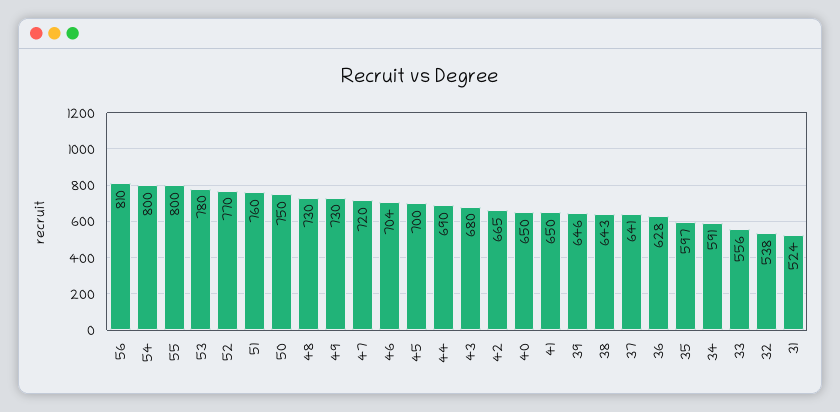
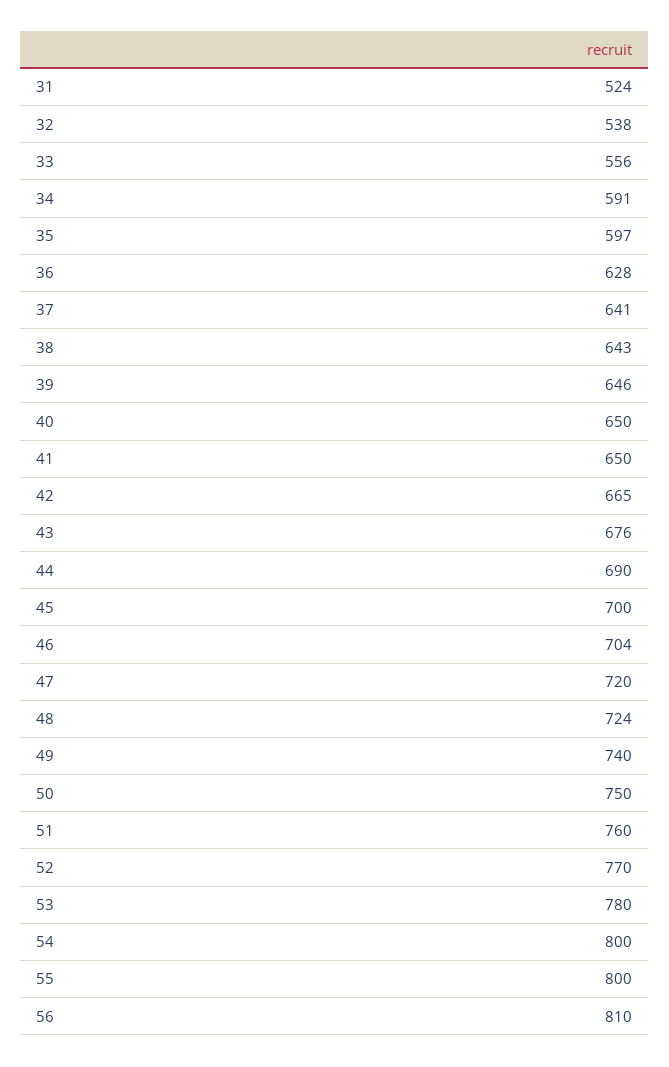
  {
    "56": 810,
    "54": 800,
    "55": 800,
    "53": 780,
    "52": 770,
    "51": 760,
    "50": 750,
-   "48": 730,
+   "48": 724,
-   "49": 730,
+   "49": 740,
    "47": 720,
    "46": 704,
    "45": 700,
    "44": 690,
-   "43": 680,
+   "43": 676,
    "42": 665,
    "40": 650,
    "41": 650,
    "39": 646,
    "38": 643,
    "37": 641,
    "36": 628,
    "35": 597,
    "34": 591,
    "33": 556,
    "32": 538,
    "31": 524
  }

